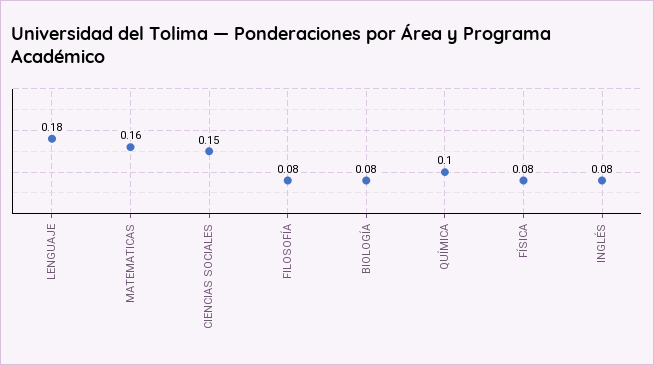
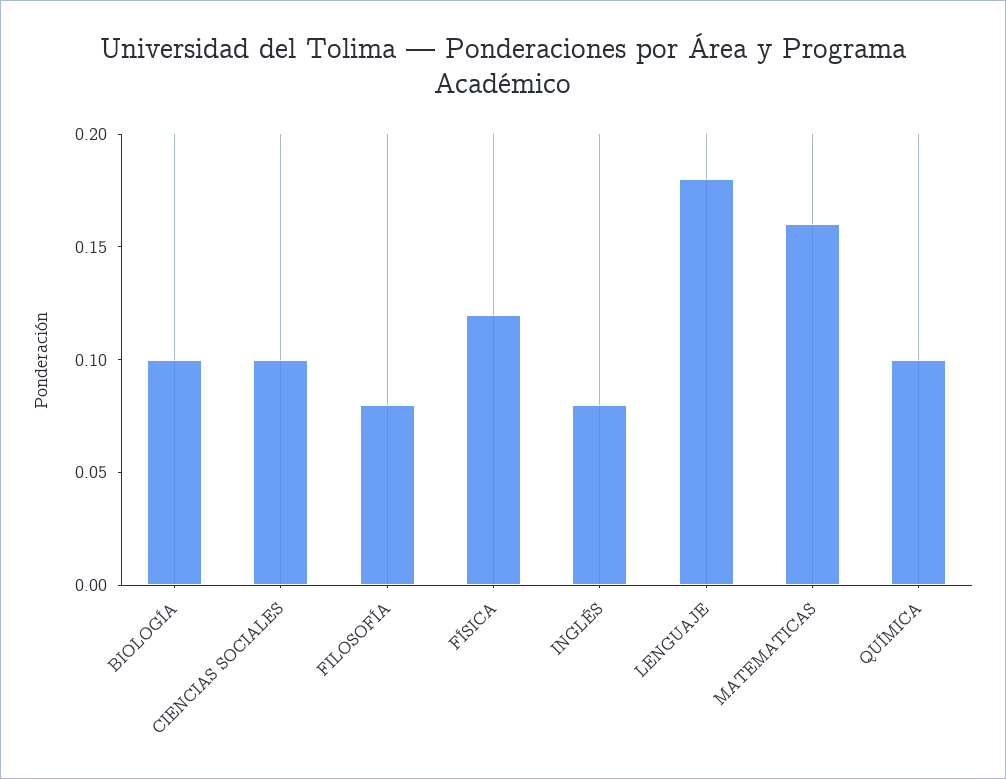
  {
    "LENGUAJE": 0.18,
    "MATEMATICAS": 0.16,
-   "CIENCIAS SOCIALES": 0.15,
+   "CIENCIAS SOCIALES": 0.1,
    "FILOSOFÍA": 0.08,
-   "BIOLOGÍA": 0.08,
+   "BIOLOGÍA": 0.1,
    "QUÍMICA": 0.1,
-   "FÍSICA": 0.08,
+   "FÍSICA": 0.12,
    "INGLÉS": 0.08
  }

